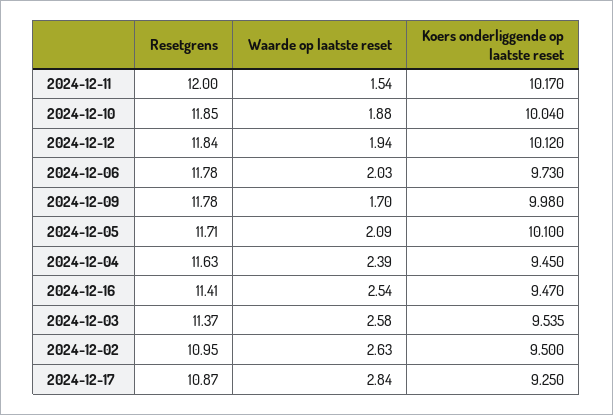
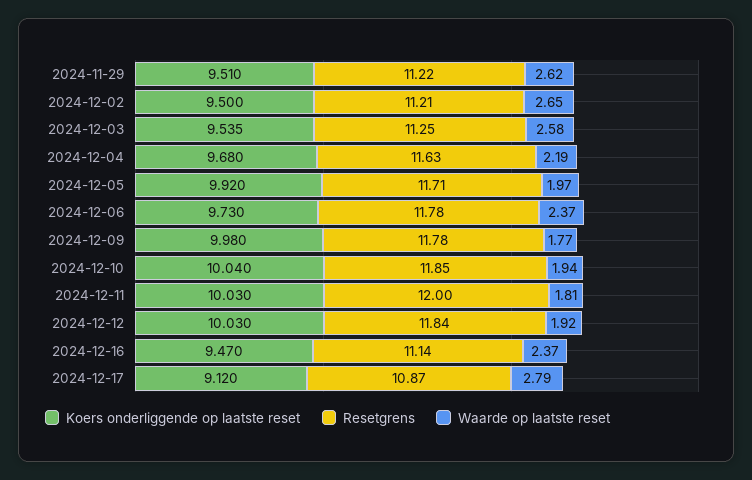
  {
    "Resetgrens": {
      "2024-12-11": 12,
      "2024-12-10": 11.85,
      "2024-12-12": 11.84,
      "2024-12-06": 11.78,
      "2024-12-09": 11.78,
      "2024-12-05": 11.71,
      "2024-12-04": 11.63,
-     "2024-12-16": 11.41,
+     "2024-12-16": 11.14,
-     "2024-12-03": 11.37,
+     "2024-12-03": 11.25,
-     "2024-12-02": 10.95,
+     "2024-12-02": 11.21,
-     "2024-12-17": 10.87
+     "2024-12-17": 10.87,
+     "2024-11-29": 11.22
    },
    "Waarde op laatste reset": {
-     "2024-12-11": 1.54,
+     "2024-12-11": 1.81,
-     "2024-12-10": 1.88,
+     "2024-12-10": 1.94,
-     "2024-12-12": 1.94,
+     "2024-12-12": 1.92,
-     "2024-12-06": 2.03,
+     "2024-12-06": 2.37,
-     "2024-12-09": 1.7,
+     "2024-12-09": 1.77,
-     "2024-12-05": 2.09,
+     "2024-12-05": 1.97,
-     "2024-12-04": 2.39,
+     "2024-12-04": 2.19,
-     "2024-12-16": 2.54,
+     "2024-12-16": 2.37,
      "2024-12-03": 2.58,
-     "2024-12-02": 2.63,
+     "2024-12-02": 2.65,
-     "2024-12-17": 2.84
+     "2024-12-17": 2.79,
+     "2024-11-29": 2.62
    },
    "Koers onderliggende op laatste reset": {
-     "2024-12-11": 10.17,
+     "2024-12-11": 10.03,
      "2024-12-10": 10.04,
-     "2024-12-12": 10.12,
+     "2024-12-12": 10.03,
      "2024-12-06": 9.73,
      "2024-12-09": 9.98,
-     "2024-12-05": 10.1,
+     "2024-12-05": 9.92,
-     "2024-12-04": 9.45,
+     "2024-12-04": 9.68,
      "2024-12-16": 9.47,
      "2024-12-03": 9.535,
      "2024-12-02": 9.5,
-     "2024-12-17": 9.25
+     "2024-12-17": 9.12,
+     "2024-11-29": 9.51
    }
  }

